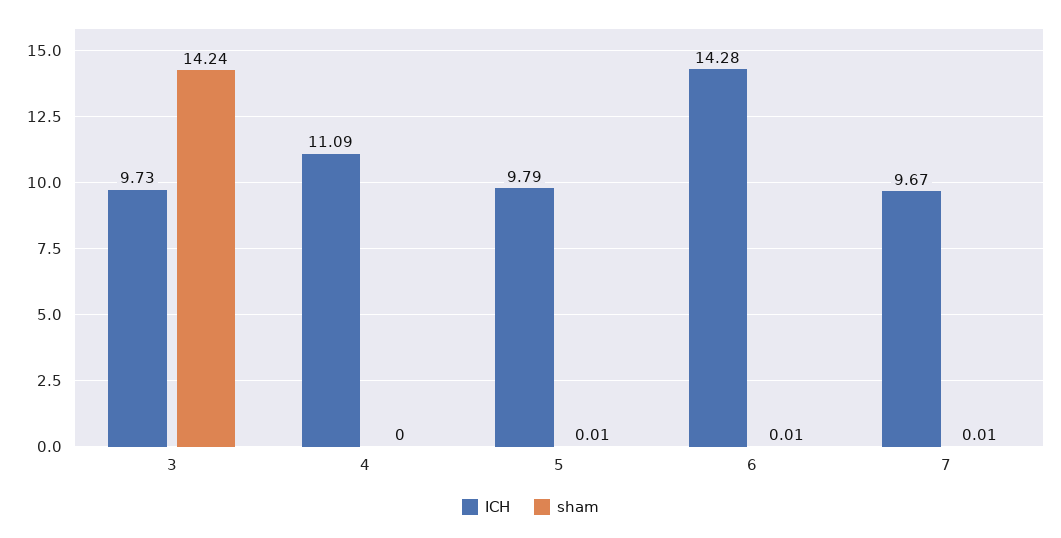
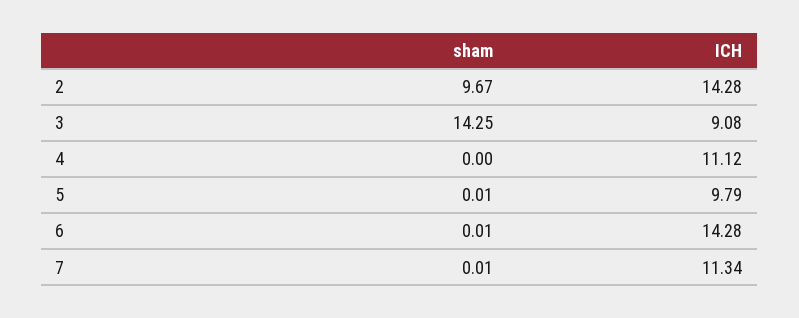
  {
    "ICH": {
-     "3": 9.73,
+     "3": 9.08,
-     "4": 11.09,
+     "4": 11.12,
      "5": 9.79,
      "6": 14.28,
-     "7": 9.67
+     "7": 11.34,
+     "2": 14.28
    },
    "sham": {
-     "3": 14.24,
+     "3": 14.25,
      "4": 0,
      "5": 0.01,
      "6": 0.01,
-     "7": 0.01
+     "7": 0.01,
+     "2": 9.67
    }
  }

